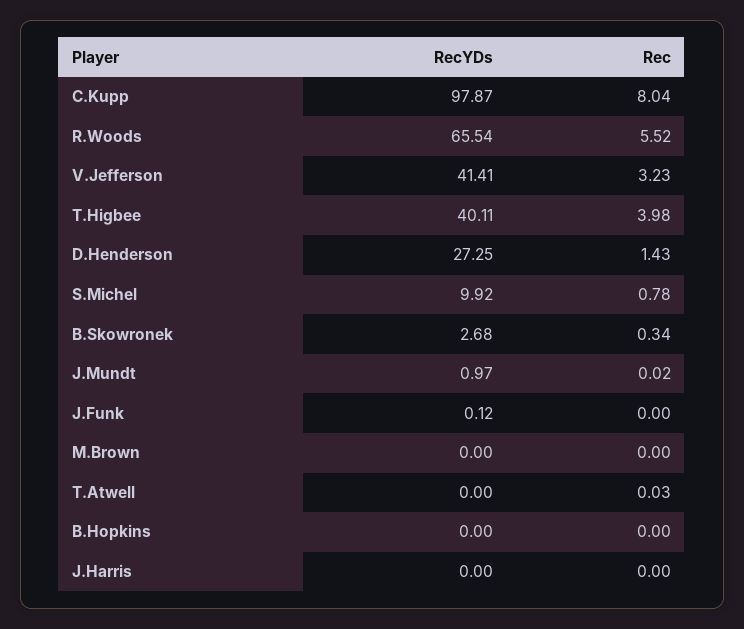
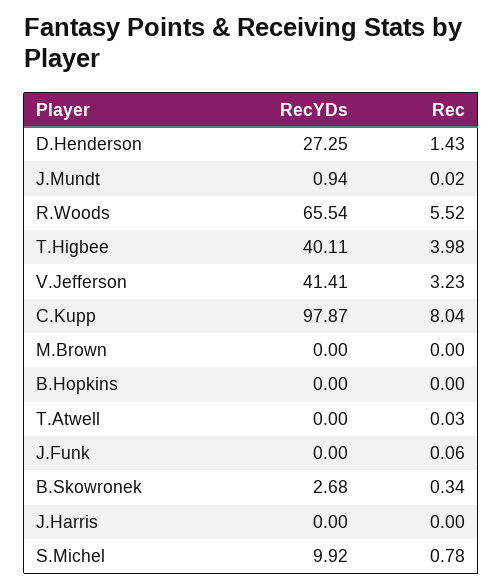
  {
    "RecYDs": {
      "C.Kupp": 97.87,
      "R.Woods": 65.54,
      "V.Jefferson": 41.41,
      "T.Higbee": 40.11,
      "D.Henderson": 27.25,
      "S.Michel": 9.92,
      "B.Skowronek": 2.68,
-     "J.Mundt": 0.97,
+     "J.Mundt": 0.94,
-     "J.Funk": 0.12,
+     "J.Funk": 0,
      "M.Brown": 0,
      "T.Atwell": 0,
      "B.Hopkins": 0,
      "J.Harris": 0
    },
    "Rec": {
      "C.Kupp": 8.04,
      "R.Woods": 5.52,
      "V.Jefferson": 3.23,
      "T.Higbee": 3.98,
      "D.Henderson": 1.43,
      "S.Michel": 0.78,
      "B.Skowronek": 0.34,
      "J.Mundt": 0.02,
-     "J.Funk": 0,
+     "J.Funk": 0.06,
      "M.Brown": 0,
      "T.Atwell": 0.03,
      "B.Hopkins": 0,
      "J.Harris": 0
    }
  }

